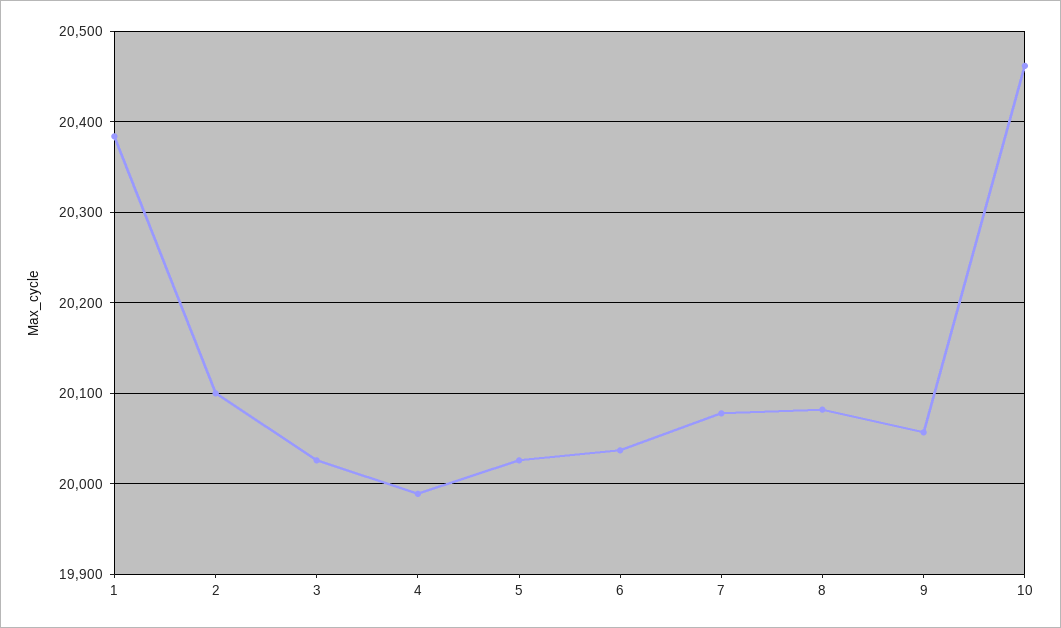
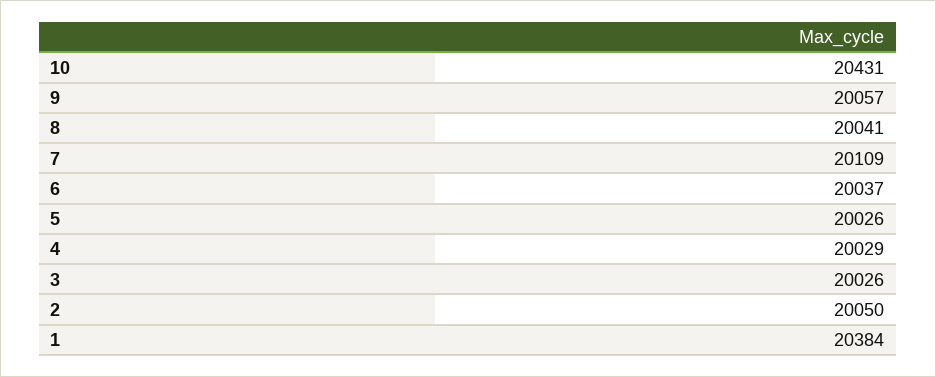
  {
    "1": 20384,
-   "2": 20100,
+   "2": 20050,
    "3": 20026,
-   "4": 19990,
+   "4": 20029,
    "5": 20026,
    "6": 20037,
-   "7": 20080,
+   "7": 20109,
-   "8": 20080,
+   "8": 20041,
    "9": 20057,
-   "10": 20460
+   "10": 20431
  }

